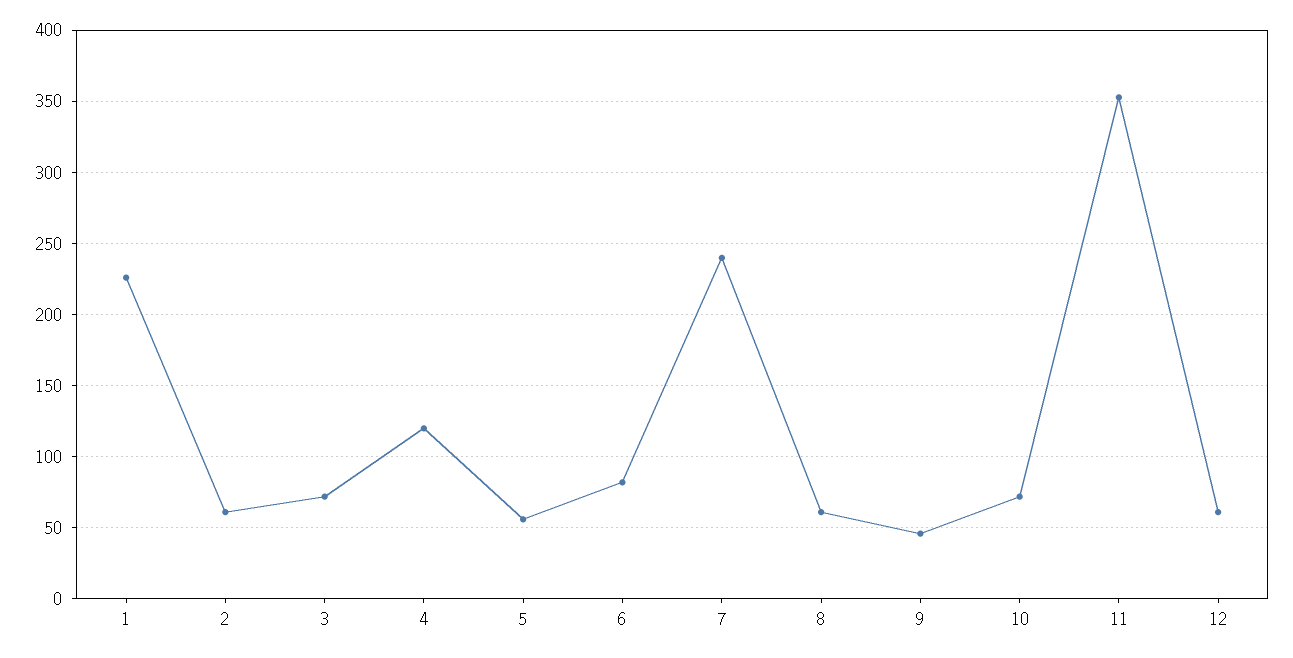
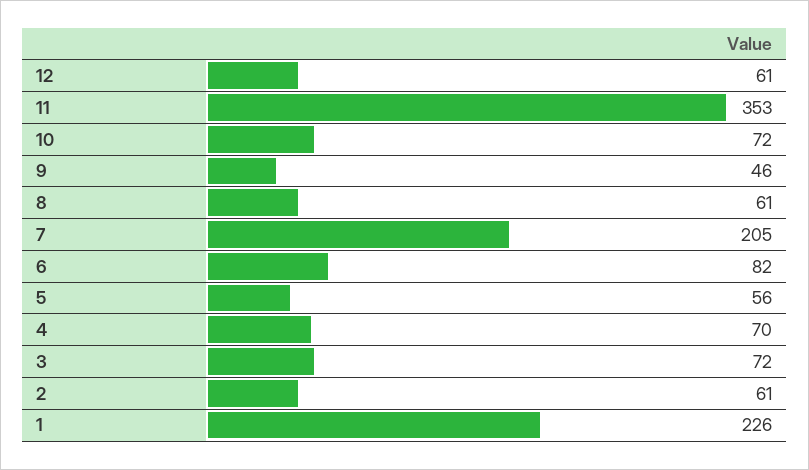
  {
    "1": 226,
    "2": 61,
    "3": 72,
-   "4": 120,
+   "4": 70,
    "5": 56,
    "6": 82,
-   "7": 240,
+   "7": 205,
    "8": 61,
    "9": 46,
    "10": 72,
    "11": 353,
    "12": 61
  }

